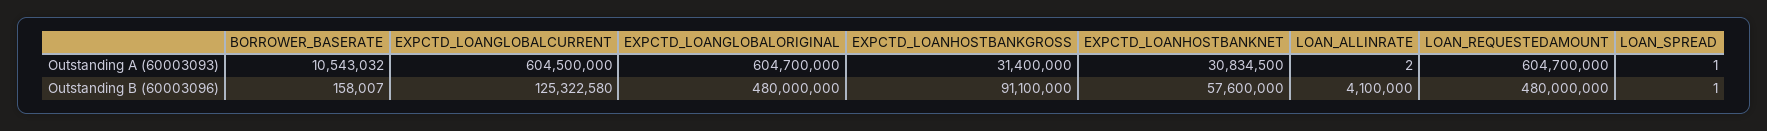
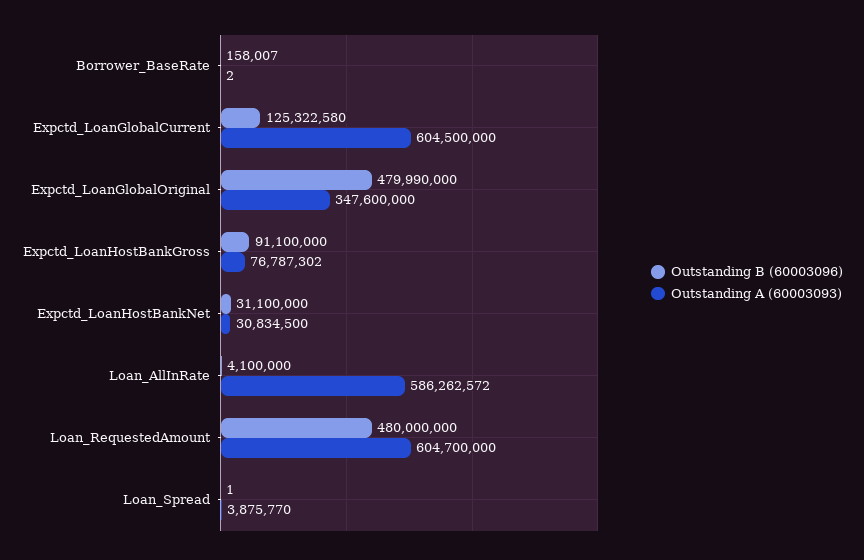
  {
    "Outstanding A (60003093)": {
-     "BORROWER_BASERATE": 10543032,
+     "BORROWER_BASERATE": 2,
      "EXPCTD_LOANGLOBALCURRENT": 604500000,
-     "EXPCTD_LOANGLOBALORIGINAL": 604700000,
+     "EXPCTD_LOANGLOBALORIGINAL": 347600000,
-     "EXPCTD_LOANHOSTBANKGROSS": 31400000,
+     "EXPCTD_LOANHOSTBANKGROSS": 76787302,
      "EXPCTD_LOANHOSTBANKNET": 30834500,
-     "LOAN_ALLINRATE": 2,
+     "LOAN_ALLINRATE": 586262572,
      "LOAN_REQUESTEDAMOUNT": 604700000,
-     "LOAN_SPREAD": 1
+     "LOAN_SPREAD": 3875770
    },
    "Outstanding B (60003096)": {
      "BORROWER_BASERATE": 158007,
      "EXPCTD_LOANGLOBALCURRENT": 125322580,
-     "EXPCTD_LOANGLOBALORIGINAL": 480000000,
+     "EXPCTD_LOANGLOBALORIGINAL": 479990000,
      "EXPCTD_LOANHOSTBANKGROSS": 91100000,
-     "EXPCTD_LOANHOSTBANKNET": 57600000,
+     "EXPCTD_LOANHOSTBANKNET": 31100000,
      "LOAN_ALLINRATE": 4100000,
      "LOAN_REQUESTEDAMOUNT": 480000000,
      "LOAN_SPREAD": 1
    }
  }

